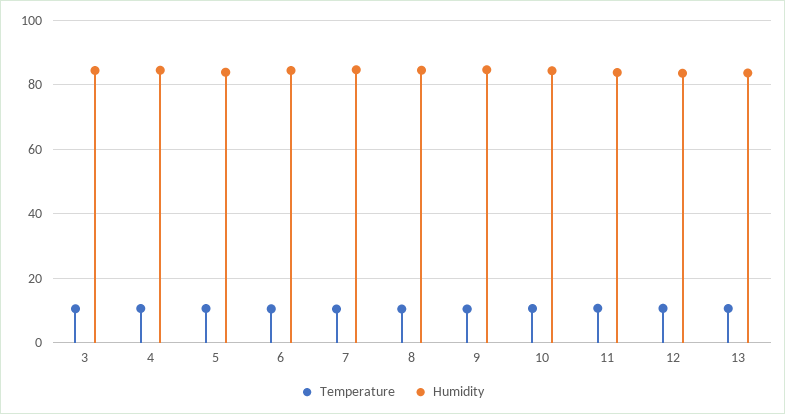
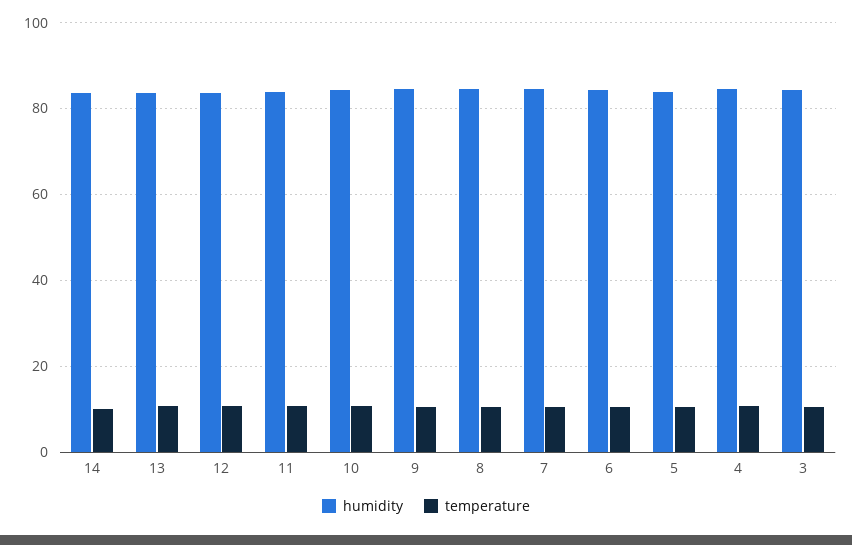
  {
    "Temperature": {
      "3": 10,
      "4": 10,
      "5": 10,
      "6": 10,
      "7": 10,
      "8": 10,
      "9": 10,
      "10": 10,
      "11": 10,
      "12": 10,
-     "13": 10
+     "13": 10,
+     "14": 10
    },
    "Humidity": {
      "3": 84,
      "4": 84,
      "5": 84,
      "6": 84,
      "7": 84,
      "8": 84,
      "9": 84,
      "10": 84,
      "11": 84,
      "12": 84,
-     "13": 84
+     "13": 84,
+     "14": 84
    }
  }

